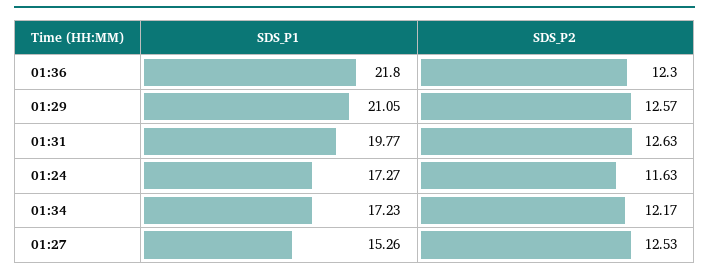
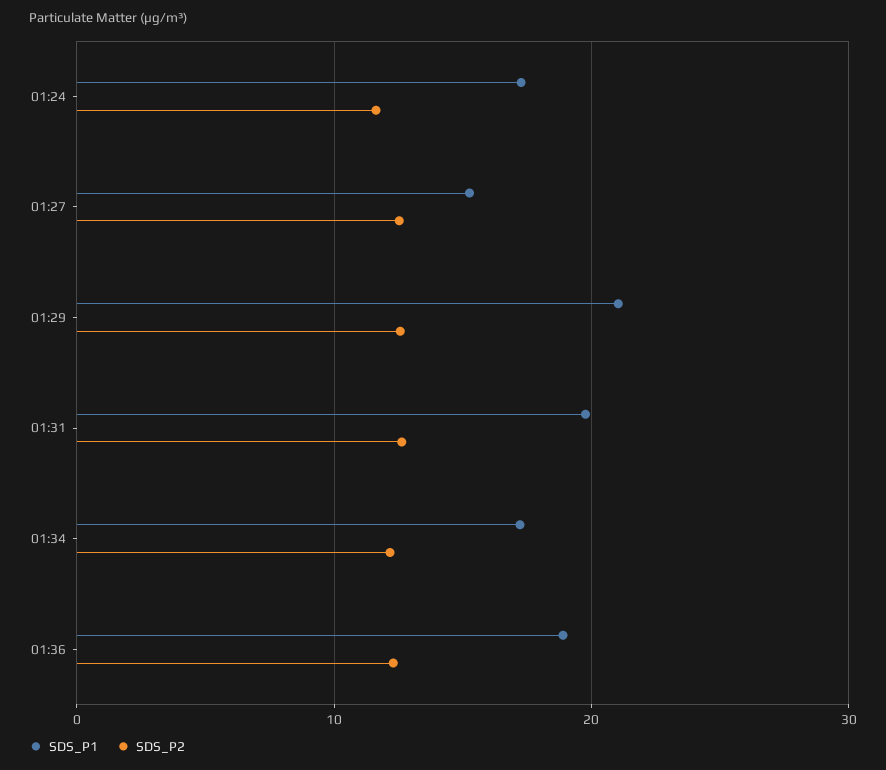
  {
    "SDS_P1": {
-     "01:36": 21.8,
+     "01:36": 19,
      "01:29": 21.05,
      "01:31": 19.77,
      "01:24": 17.27,
      "01:34": 17.23,
      "01:27": 15.26
    },
    "SDS_P2": {
      "01:36": 12.3,
      "01:29": 12.57,
      "01:31": 12.63,
      "01:24": 11.63,
      "01:34": 12.17,
      "01:27": 12.53
    }
  }

